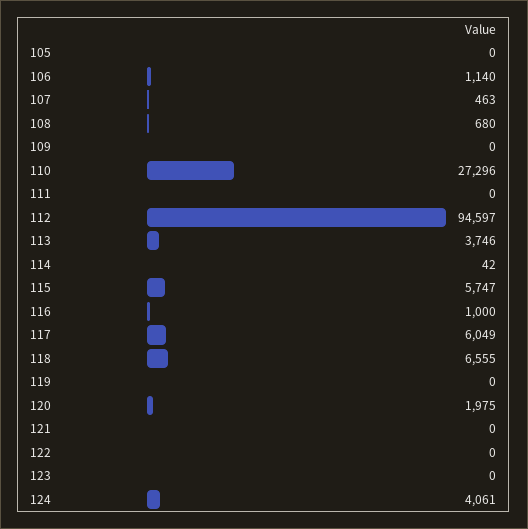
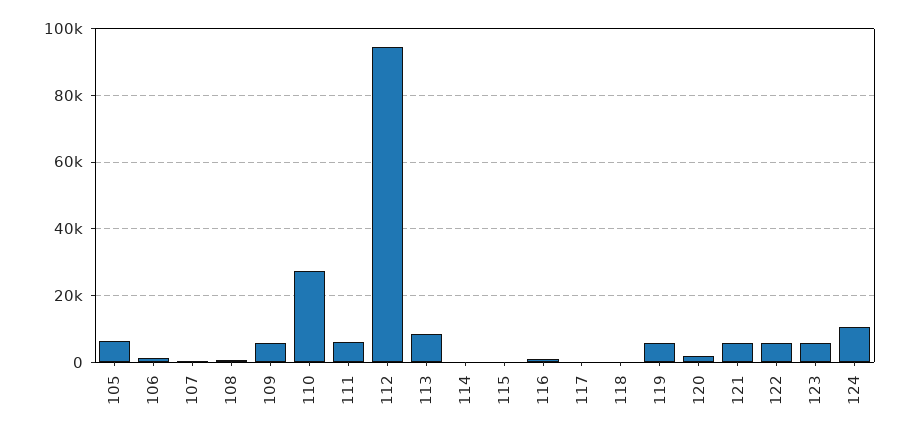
  {
-   "105": 0,
+   "105": 6000,
    "106": 1140,
    "107": 463,
    "108": 680,
-   "109": 0,
+   "109": 6000,
    "110": 27296,
-   "111": 0,
+   "111": 6000,
    "112": 94597,
-   "113": 3746,
+   "113": 8000,
    "114": 42,
-   "115": 5747,
+   "115": 0,
    "116": 1000,
-   "117": 6049,
+   "117": 0,
-   "118": 6555,
+   "118": 0,
-   "119": 0,
+   "119": 6000,
    "120": 1975,
-   "121": 0,
+   "121": 6000,
-   "122": 0,
+   "122": 6000,
-   "123": 0,
+   "123": 6000,
-   "124": 4061
+   "124": 10000
  }

